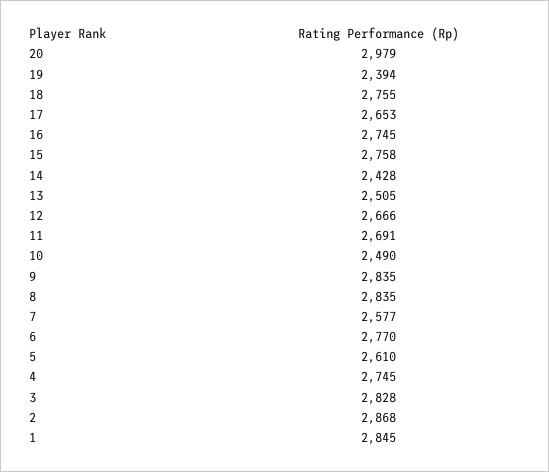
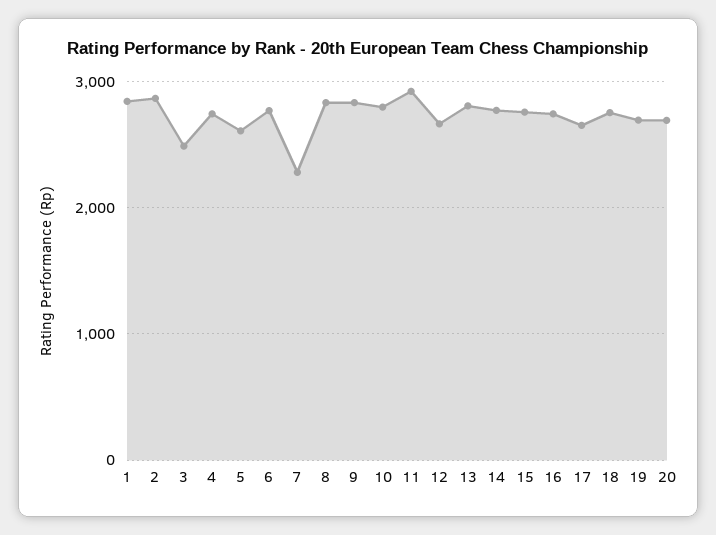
  {
-   "20": 2979,
+   "20": 2700,
-   "19": 2394,
+   "19": 2700,
    "18": 2755,
    "17": 2653,
    "16": 2745,
    "15": 2758,
-   "14": 2428,
+   "14": 2800,
-   "13": 2505,
+   "13": 2800,
    "12": 2666,
-   "11": 2691,
+   "11": 2900,
-   "10": 2490,
+   "10": 2800,
    "9": 2835,
    "8": 2835,
-   "7": 2577,
+   "7": 2300,
    "6": 2770,
    "5": 2610,
    "4": 2745,
-   "3": 2828,
+   "3": 2500,
    "2": 2868,
    "1": 2845
  }

